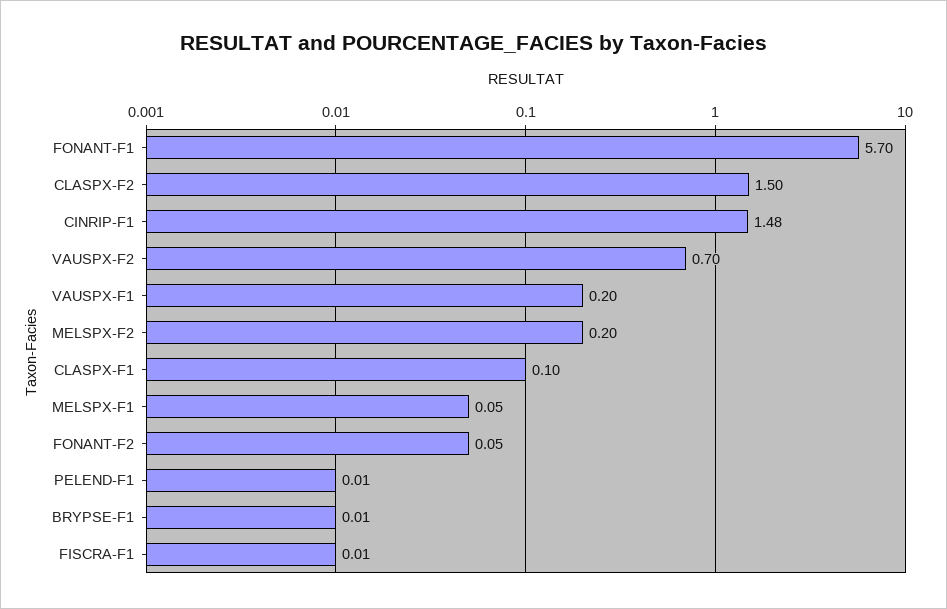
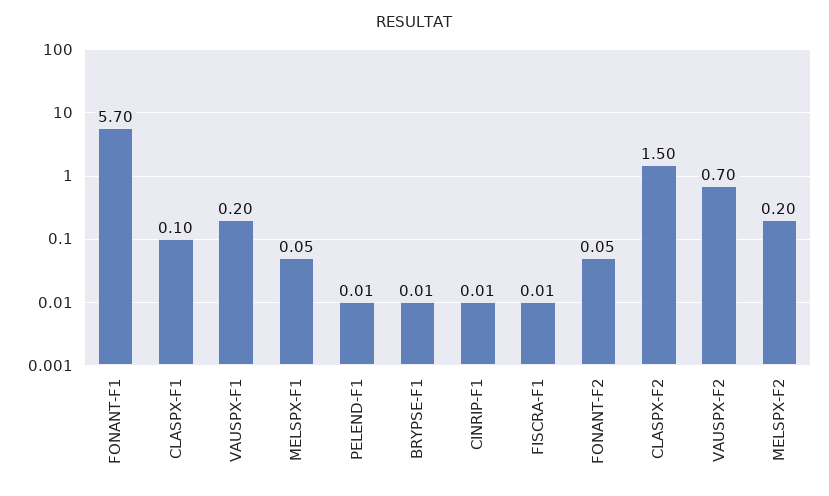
  {
    "FONANT-F1": 5.7,
    "CLASPX-F2": 1.5,
-   "CINRIP-F1": 1.48,
+   "CINRIP-F1": 0.01,
    "VAUSPX-F2": 0.7,
    "VAUSPX-F1": 0.2,
    "MELSPX-F2": 0.2,
    "CLASPX-F1": 0.1,
    "MELSPX-F1": 0.05,
    "FONANT-F2": 0.05,
    "PELEND-F1": 0.01,
    "BRYPSE-F1": 0.01,
    "FISCRA-F1": 0.01
  }

